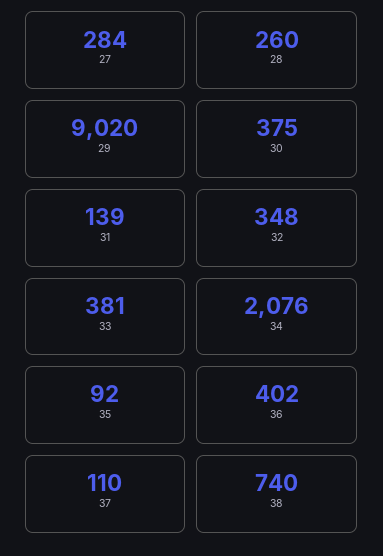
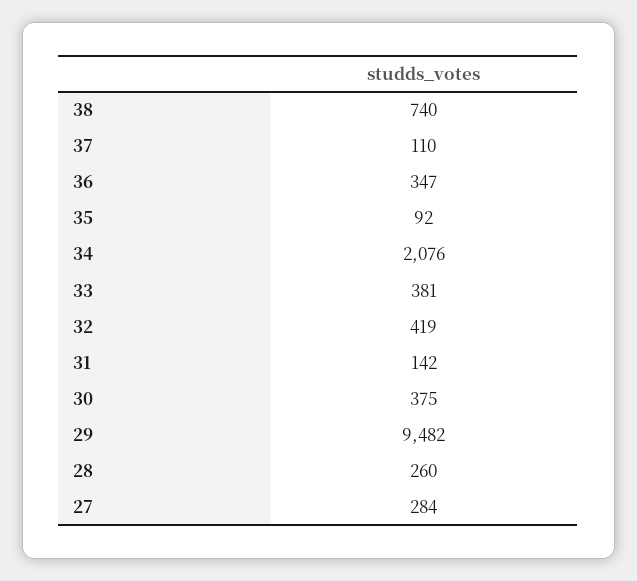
  {
    "27": 284,
    "28": 260,
-   "29": 9020,
+   "29": 9482,
    "30": 375,
-   "31": 139,
+   "31": 142,
-   "32": 348,
+   "32": 419,
    "33": 381,
    "34": 2076,
    "35": 92,
-   "36": 402,
+   "36": 347,
    "37": 110,
    "38": 740
  }

